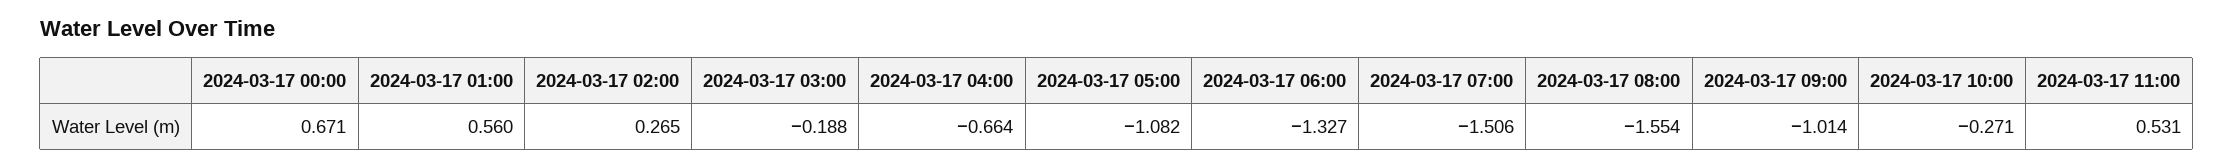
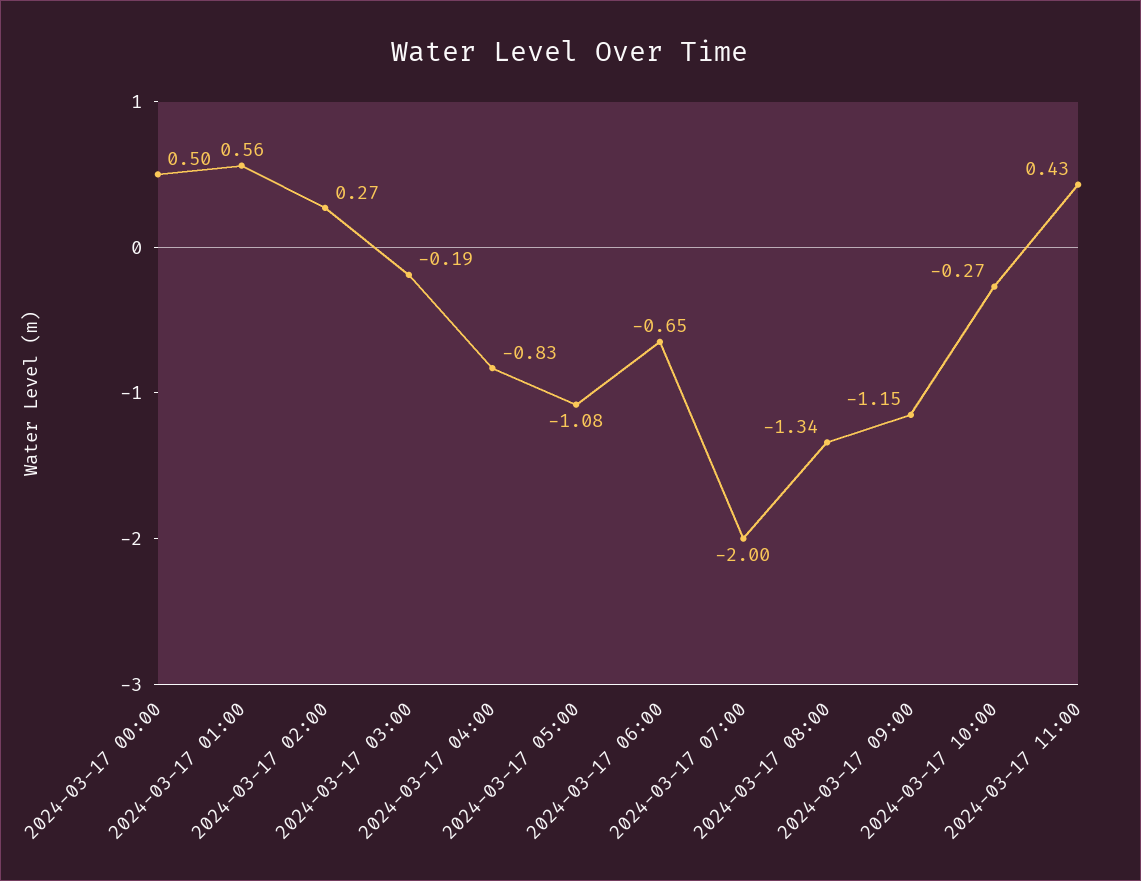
  {
-   "2024-03-17 00:00": 0.671,
+   "2024-03-17 00:00": 0.5,
    "2024-03-17 01:00": 0.56,
    "2024-03-17 02:00": 0.265,
    "2024-03-17 03:00": -0.188,
-   "2024-03-17 04:00": -0.664,
+   "2024-03-17 04:00": -0.83,
    "2024-03-17 05:00": -1.082,
-   "2024-03-17 06:00": -1.327,
+   "2024-03-17 06:00": -0.65,
-   "2024-03-17 07:00": -1.506,
+   "2024-03-17 07:00": -2,
-   "2024-03-17 08:00": -1.554,
+   "2024-03-17 08:00": -1.34,
-   "2024-03-17 09:00": -1.014,
+   "2024-03-17 09:00": -1.15,
    "2024-03-17 10:00": -0.271,
-   "2024-03-17 11:00": 0.531
+   "2024-03-17 11:00": 0.43
  }

